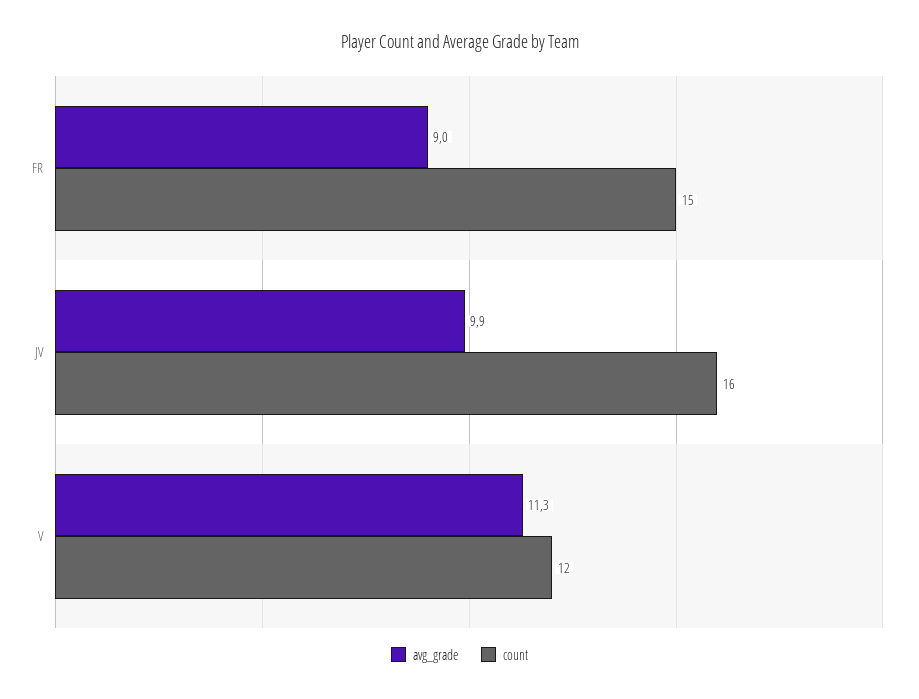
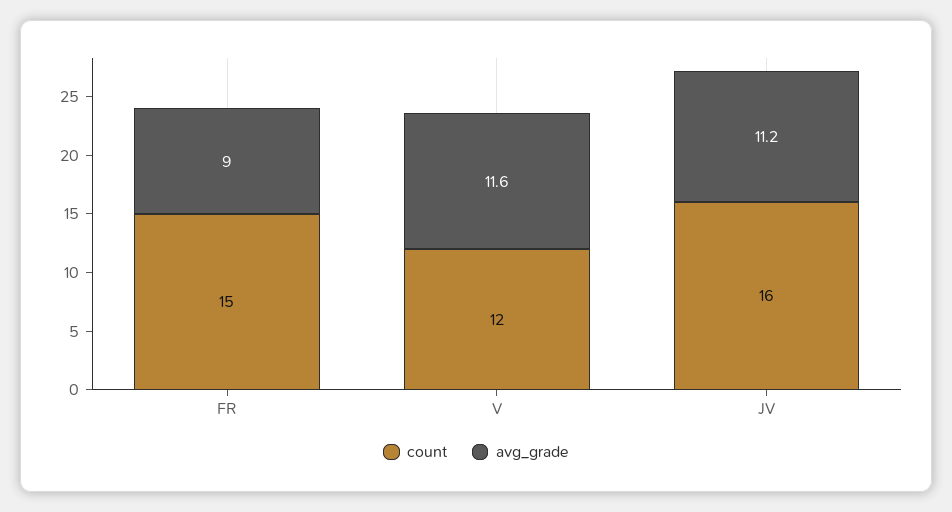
  {
    "avg_grade": {
      "FR": 9,
-     "JV": 9.9,
+     "JV": 11.2,
-     "V": 11.3
+     "V": 11.6
    },
    "count": {
      "FR": 15,
      "JV": 16,
      "V": 12
    }
  }

